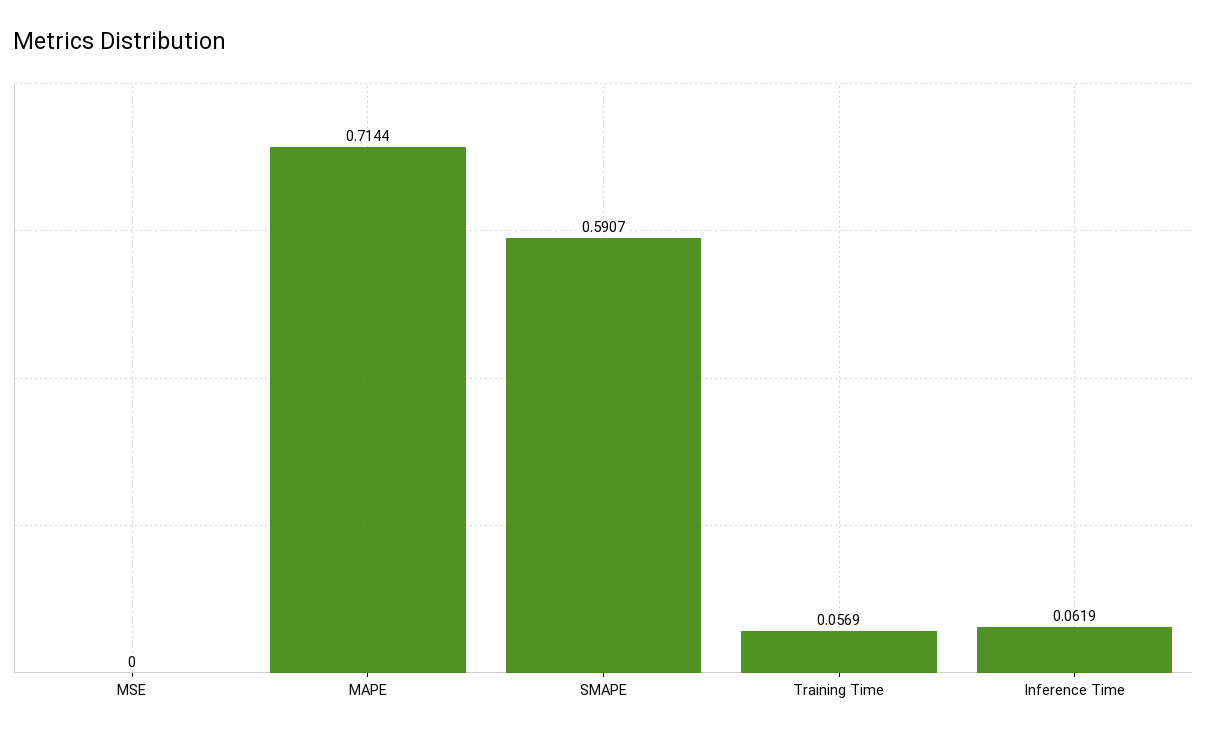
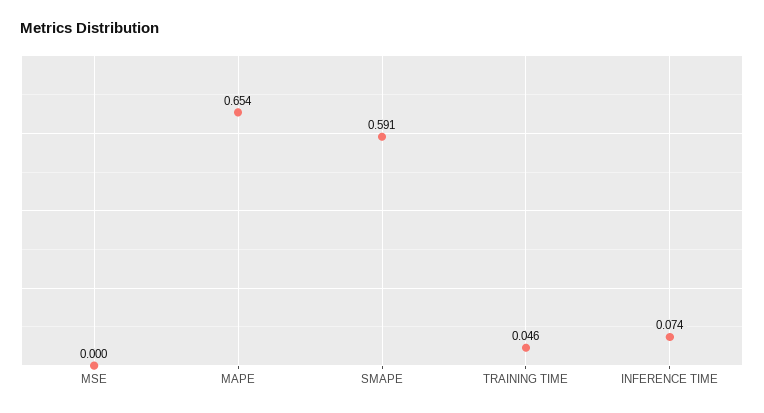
  {
    "MSE": 0,
-   "MAPE": 0.7144,
+   "MAPE": 0.654,
    "SMAPE": 0.5907,
-   "Training Time": 0.0569,
+   "Training Time": 0.046,
-   "Inference Time": 0.0619
+   "Inference Time": 0.074
  }

